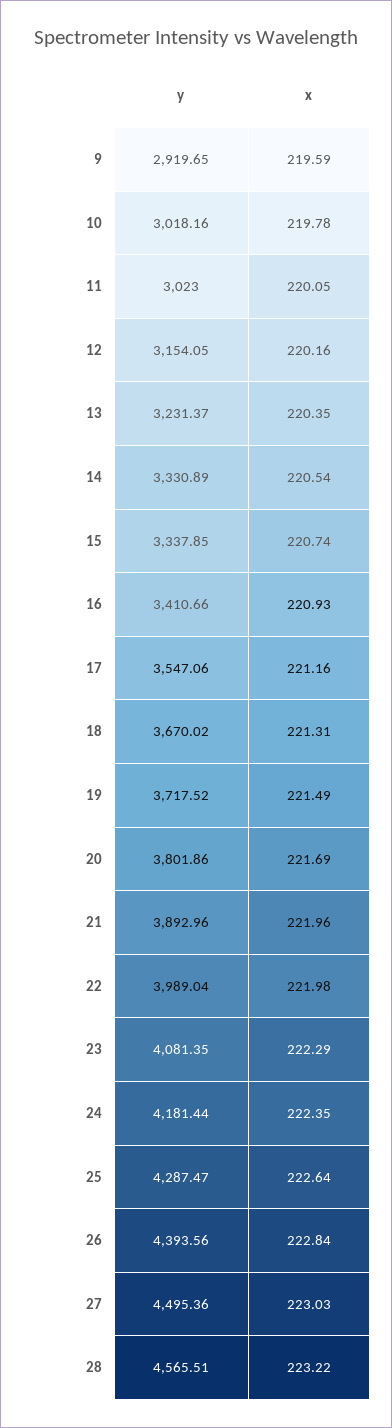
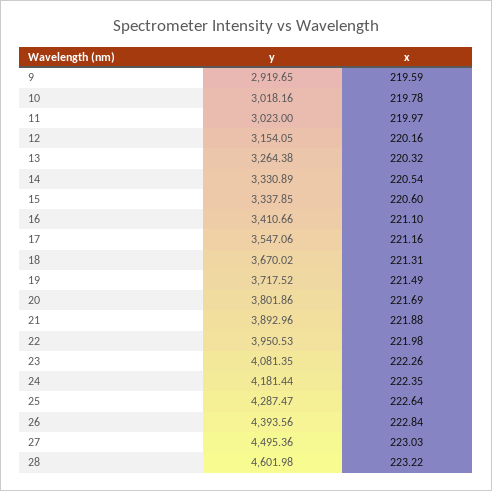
  {
    "y": {
      "9": 2919.65,
      "10": 3018.16,
      "11": 3023,
      "12": 3154.05,
-     "13": 3231.37,
+     "13": 3264.38,
      "14": 3330.89,
      "15": 3337.85,
      "16": 3410.66,
      "17": 3547.06,
      "18": 3670.02,
      "19": 3717.52,
      "20": 3801.86,
      "21": 3892.96,
-     "22": 3989.04,
+     "22": 3950.53,
      "23": 4081.35,
      "24": 4181.44,
      "25": 4287.47,
      "26": 4393.56,
      "27": 4495.36,
-     "28": 4565.51
+     "28": 4601.98
    },
    "x": {
      "9": 219.59,
      "10": 219.78,
-     "11": 220.05,
+     "11": 219.97,
      "12": 220.16,
-     "13": 220.35,
+     "13": 220.32,
      "14": 220.54,
-     "15": 220.74,
+     "15": 220.6,
-     "16": 220.93,
+     "16": 221.1,
      "17": 221.16,
      "18": 221.31,
      "19": 221.49,
      "20": 221.69,
-     "21": 221.96,
+     "21": 221.88,
      "22": 221.98,
-     "23": 222.29,
+     "23": 222.26,
      "24": 222.35,
      "25": 222.64,
      "26": 222.84,
      "27": 223.03,
      "28": 223.22
    }
  }

